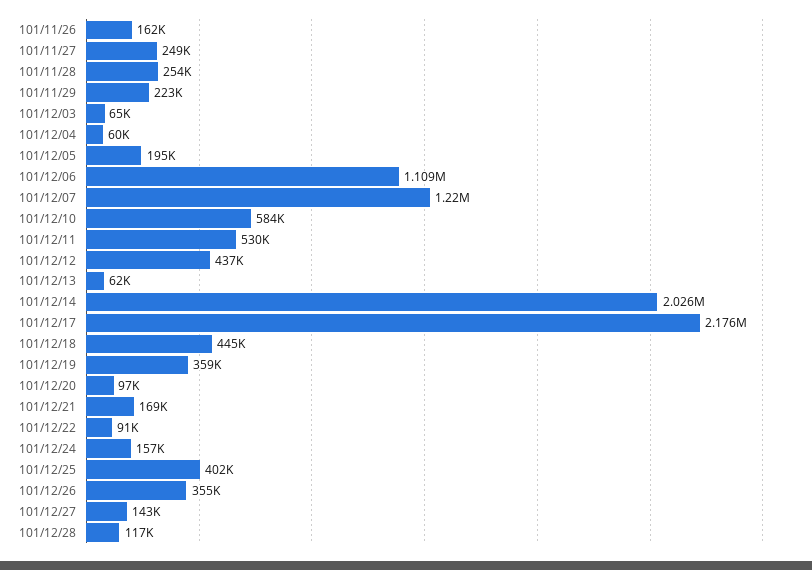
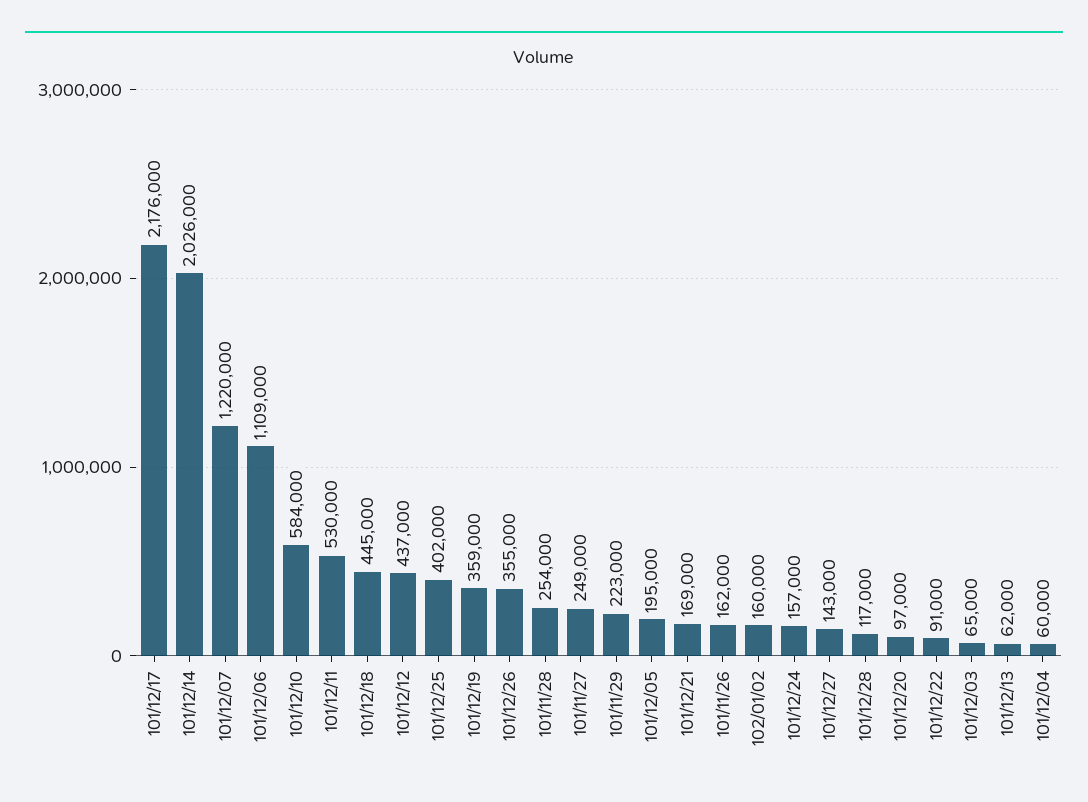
  {
    "101/11/26": 162000,
    "101/11/27": 249000,
    "101/11/28": 254000,
    "101/11/29": 223000,
    "101/12/03": 65000,
    "101/12/04": 60000,
    "101/12/05": 195000,
    "101/12/06": 1109000,
    "101/12/07": 1220000,
    "101/12/10": 584000,
    "101/12/11": 530000,
    "101/12/12": 437000,
    "101/12/13": 62000,
    "101/12/14": 2026000,
    "101/12/17": 2176000,
    "101/12/18": 445000,
    "101/12/19": 359000,
    "101/12/20": 97000,
    "101/12/21": 169000,
    "101/12/22": 91000,
    "101/12/24": 157000,
    "101/12/25": 402000,
    "101/12/26": 355000,
    "101/12/27": 143000,
-   "101/12/28": 117000
+   "101/12/28": 117000,
+   "102/01/02": 160000
  }

